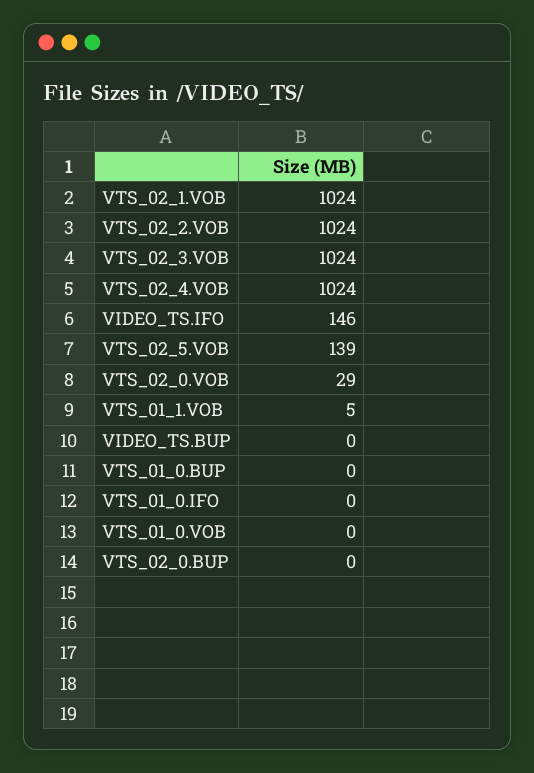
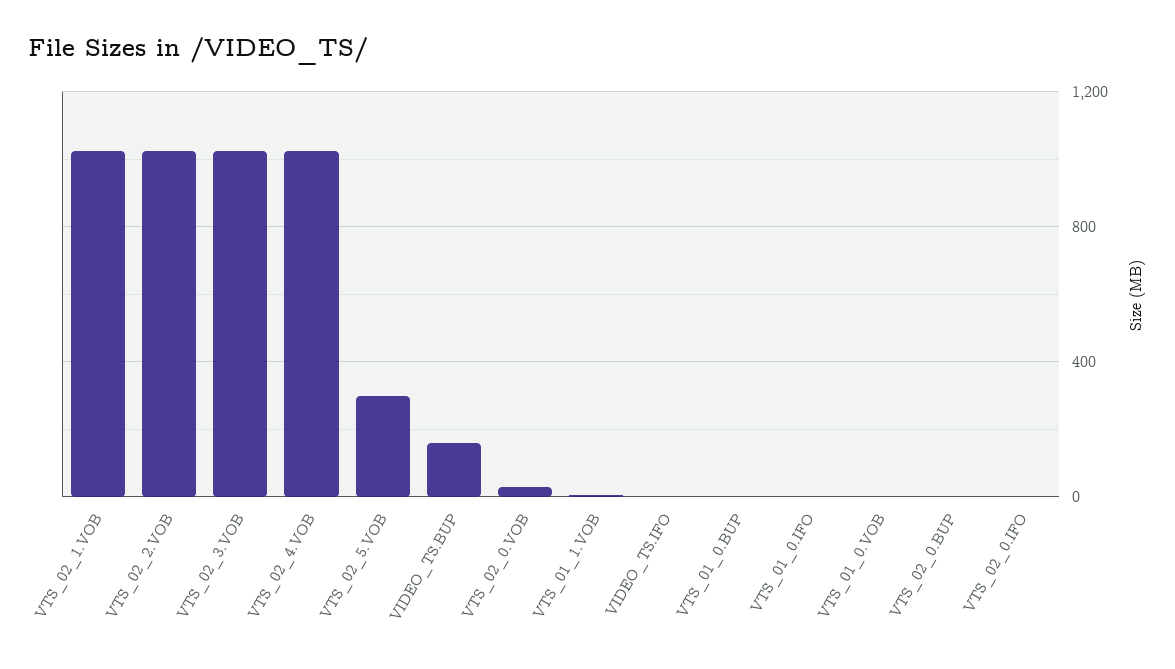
  {
    "VTS_02_1.VOB": 1024,
    "VTS_02_2.VOB": 1024,
    "VTS_02_3.VOB": 1024,
    "VTS_02_4.VOB": 1024,
-   "VIDEO_TS.IFO": 146,
+   "VIDEO_TS.IFO": 0,
-   "VTS_02_5.VOB": 139,
+   "VTS_02_5.VOB": 300,
    "VTS_02_0.VOB": 29,
    "VTS_01_1.VOB": 5,
-   "VIDEO_TS.BUP": 0,
+   "VIDEO_TS.BUP": 150,
    "VTS_01_0.BUP": 0,
    "VTS_01_0.IFO": 0,
    "VTS_01_0.VOB": 0,
-   "VTS_02_0.BUP": 0
+   "VTS_02_0.BUP": 0,
+   "VTS_02_0.IFO": 0
  }

